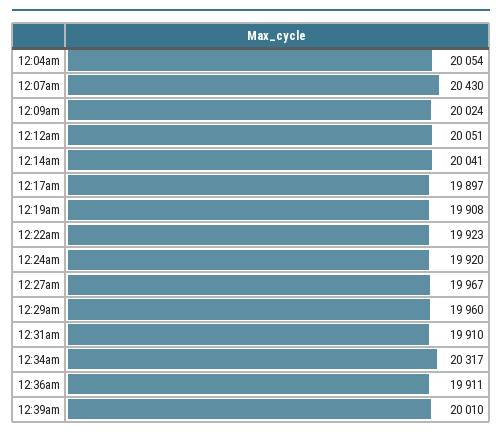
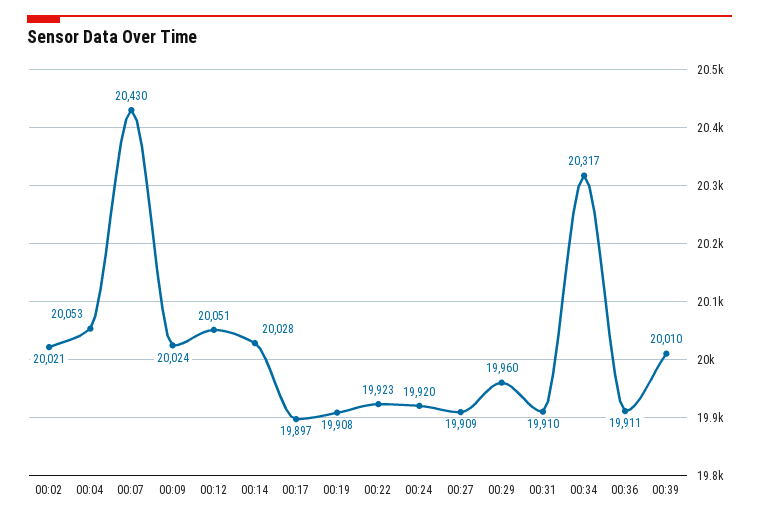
  {
-   "12:04am": 20054,
+   "12:04am": 20053,
    "12:07am": 20430,
    "12:09am": 20024,
    "12:12am": 20051,
-   "12:14am": 20041,
+   "12:14am": 20028,
    "12:17am": 19897,
    "12:19am": 19908,
    "12:22am": 19923,
    "12:24am": 19920,
-   "12:27am": 19967,
+   "12:27am": 19909,
    "12:29am": 19960,
    "12:31am": 19910,
    "12:34am": 20317,
    "12:36am": 19911,
-   "12:39am": 20010
+   "12:39am": 20010,
+   "00:02": 20021
  }

